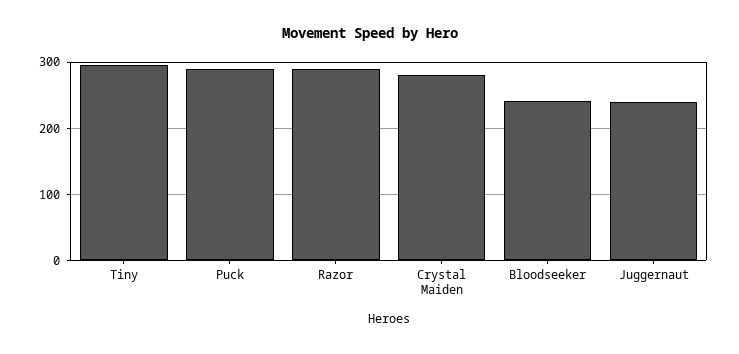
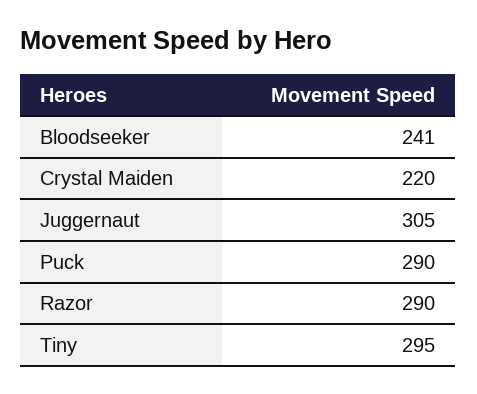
  {
    "Tiny": 295,
    "Puck": 290,
    "Razor": 290,
-   "Crystal Maiden": 280,
+   "Crystal Maiden": 220,
    "Bloodseeker": 241,
-   "Juggernaut": 240
+   "Juggernaut": 305
  }

